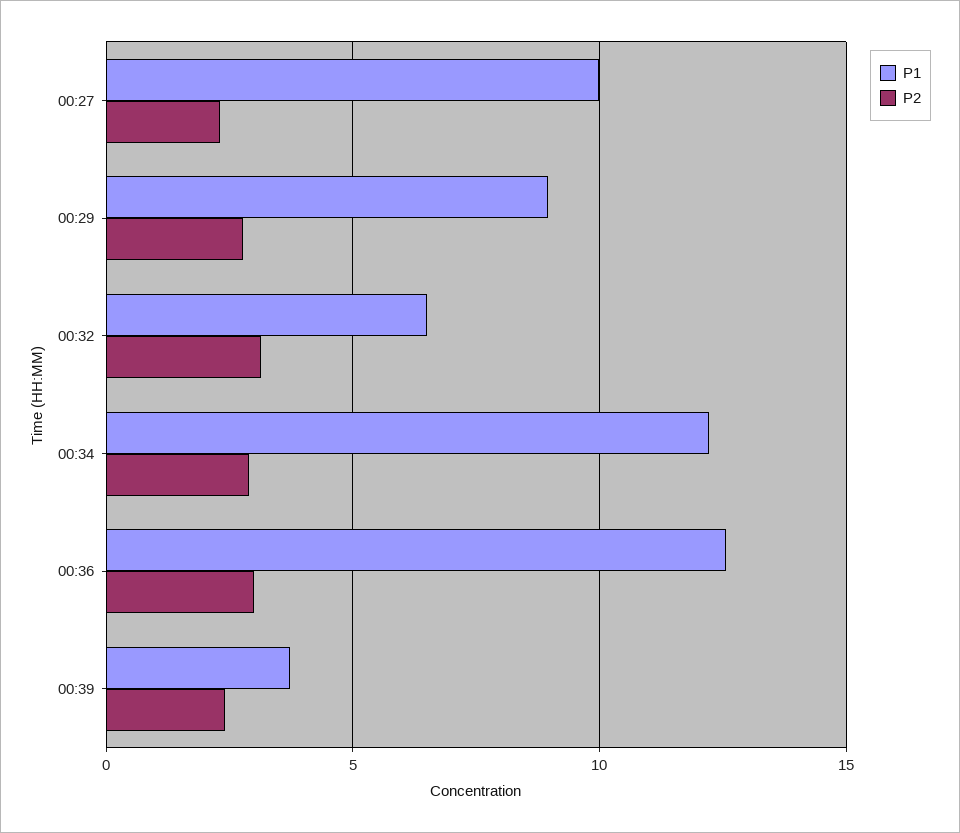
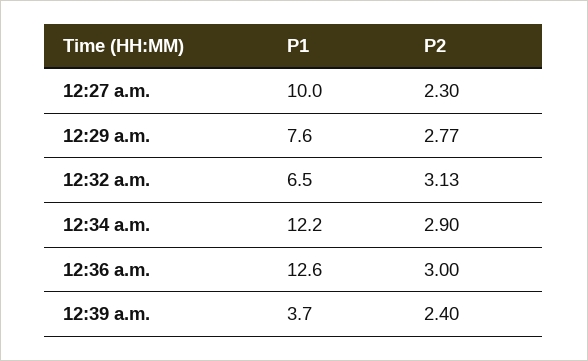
  {
    "P1": {
      "00:27": 10,
-     "00:29": 9,
+     "00:29": 7.6,
      "00:32": 6.5,
      "00:34": 12.2,
      "00:36": 12.6,
      "00:39": 3.7
    },
    "P2": {
      "00:27": 2.3,
      "00:29": 2.77,
      "00:32": 3.13,
      "00:34": 2.9,
      "00:36": 3,
      "00:39": 2.4
    }
  }

